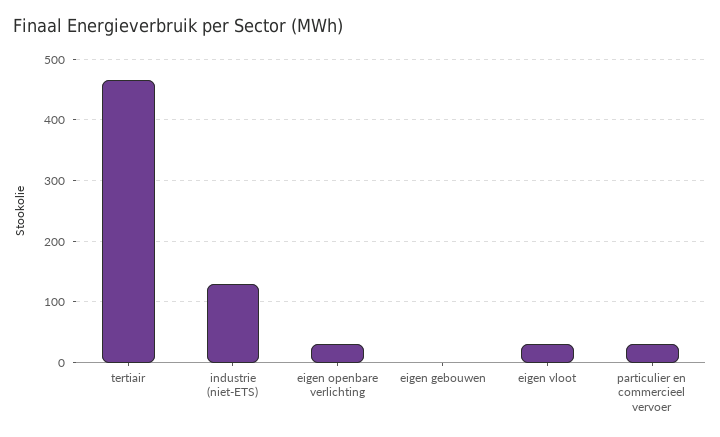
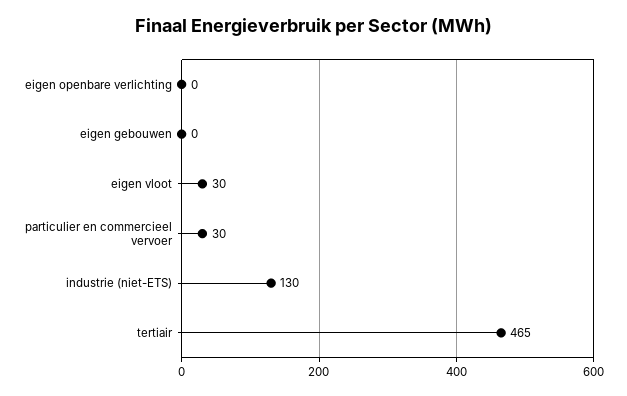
  {
    "tertiair": 465,
    "industrie (niet-ETS)": 130,
-   "eigen openbare verlichting": 30,
+   "eigen openbare verlichting": 0,
    "eigen gebouwen": 0,
    "eigen vloot": 30,
    "particulier en commercieel vervoer": 30
  }

